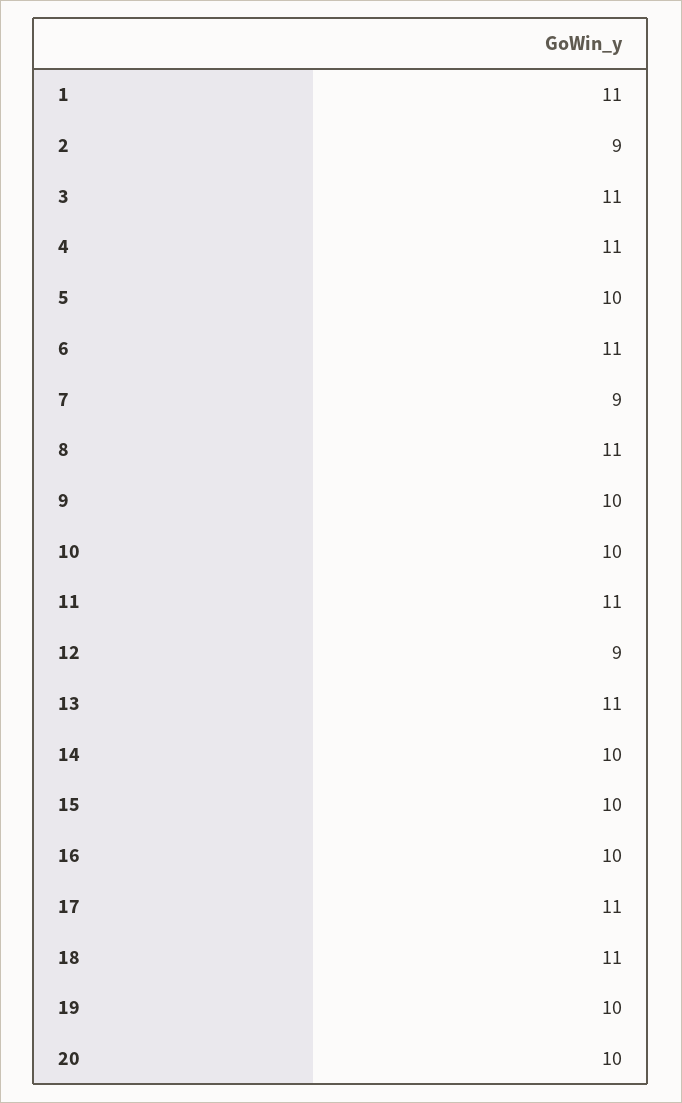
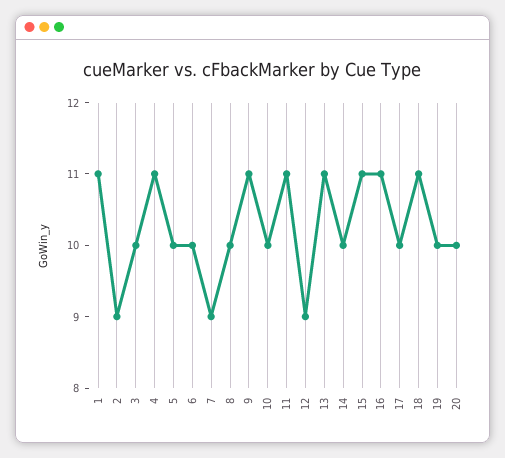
  {
    "1": 11,
    "2": 9,
-   "3": 11,
+   "3": 10,
    "4": 11,
    "5": 10,
-   "6": 11,
+   "6": 10,
    "7": 9,
-   "8": 11,
+   "8": 10,
-   "9": 10,
+   "9": 11,
    "10": 10,
    "11": 11,
    "12": 9,
    "13": 11,
    "14": 10,
-   "15": 10,
+   "15": 11,
-   "16": 10,
+   "16": 11,
-   "17": 11,
+   "17": 10,
    "18": 11,
    "19": 10,
    "20": 10
  }

